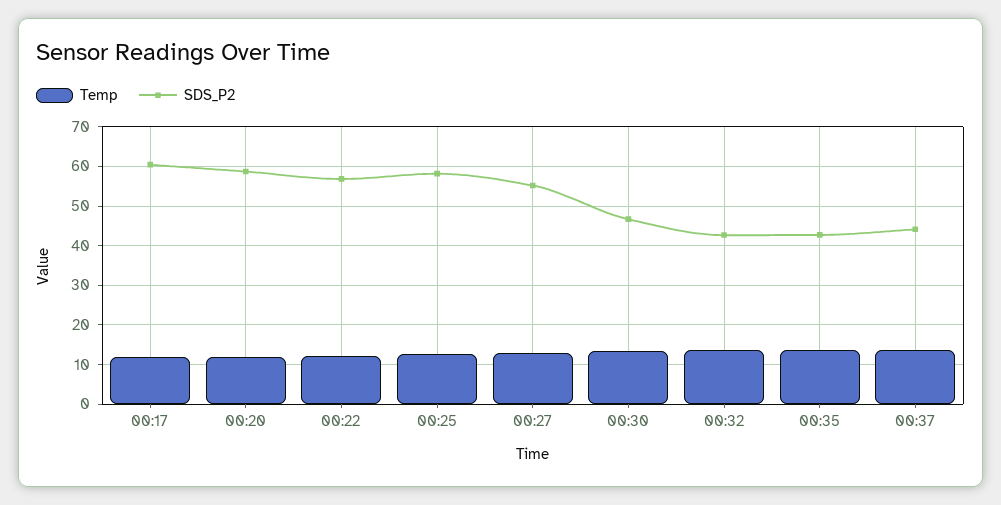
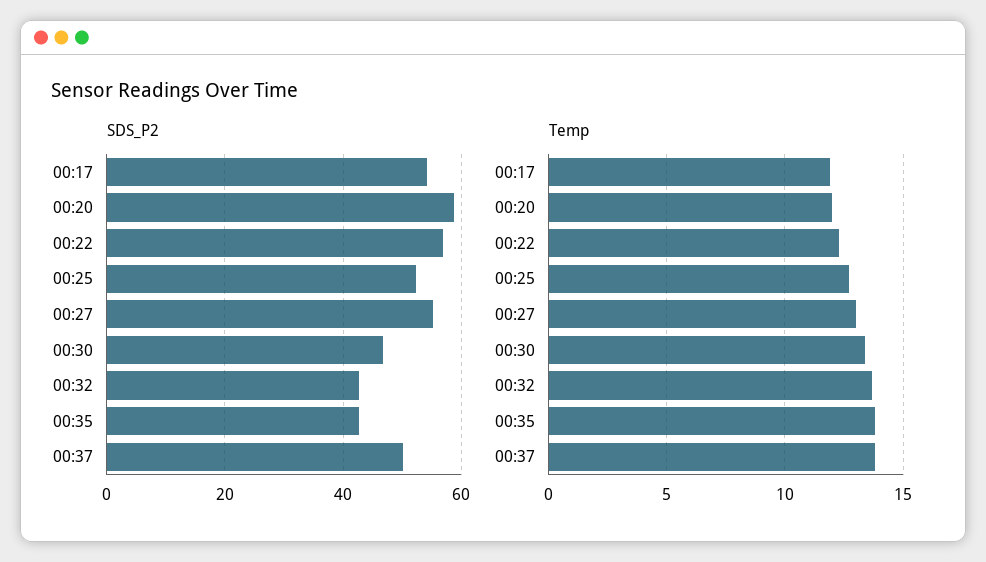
  {
    "Temp": {
      "00:17": 12,
      "00:20": 12,
      "00:22": 12.5,
      "00:25": 12.5,
      "00:27": 13,
      "00:30": 13.5,
      "00:32": 13.5,
      "00:35": 14,
      "00:37": 14
    },
    "SDS_P2": {
-     "00:17": 60,
+     "00:17": 54,
      "00:20": 58,
      "00:22": 56,
-     "00:25": 58,
+     "00:25": 52,
      "00:27": 56,
      "00:30": 46,
      "00:32": 42,
      "00:35": 42,
-     "00:37": 44
+     "00:37": 50
    }
  }

